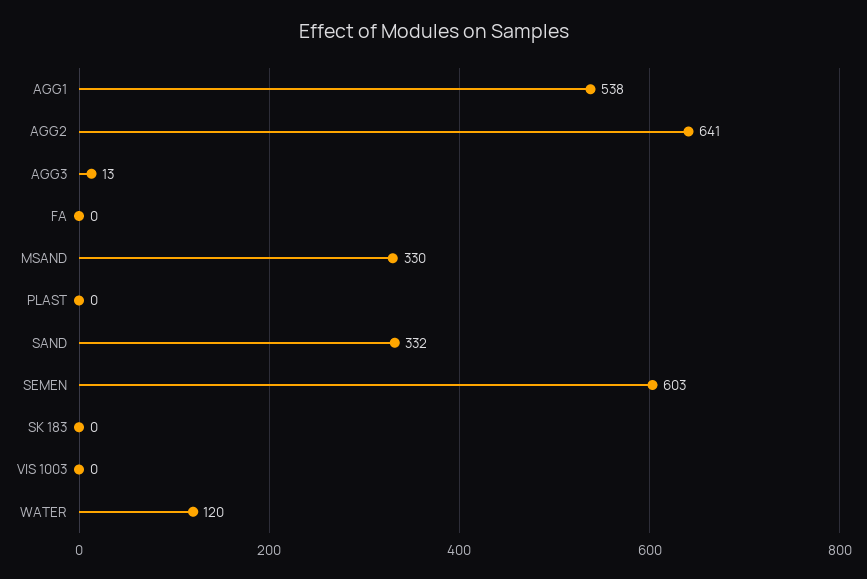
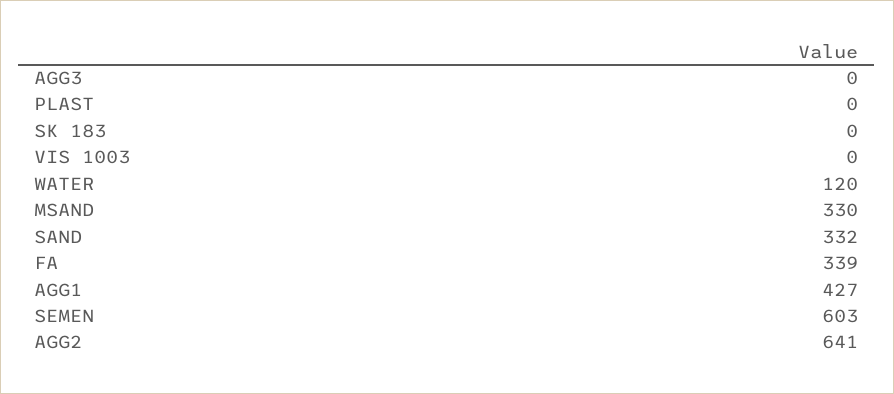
  {
-   "AGG1": 538,
+   "AGG1": 427,
    "AGG2": 641,
-   "AGG3": 13,
+   "AGG3": 0,
-   "FA": 0,
+   "FA": 339,
    "MSAND": 330,
    "PLAST": 0,
    "SAND": 332,
    "SEMEN": 603,
    "SK 183": 0,
    "VIS 1003": 0,
    "WATER": 120
  }

